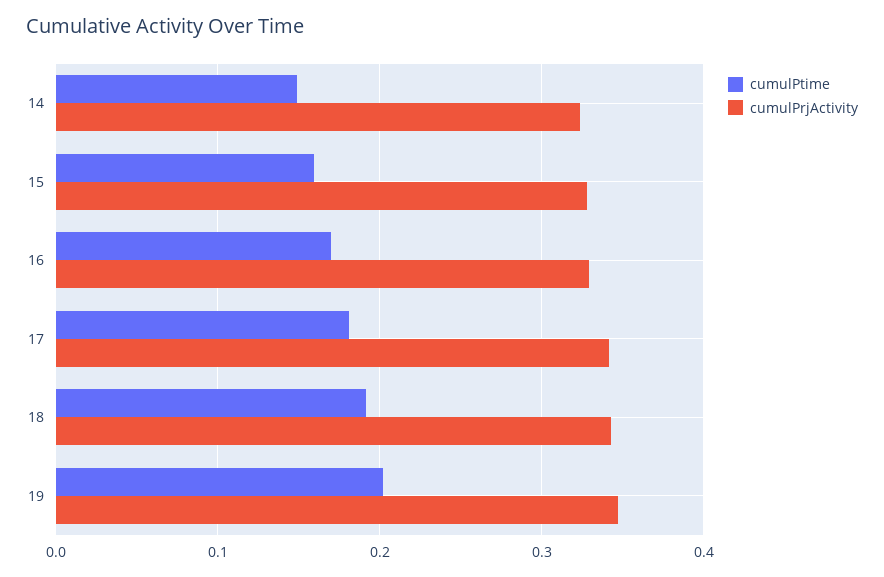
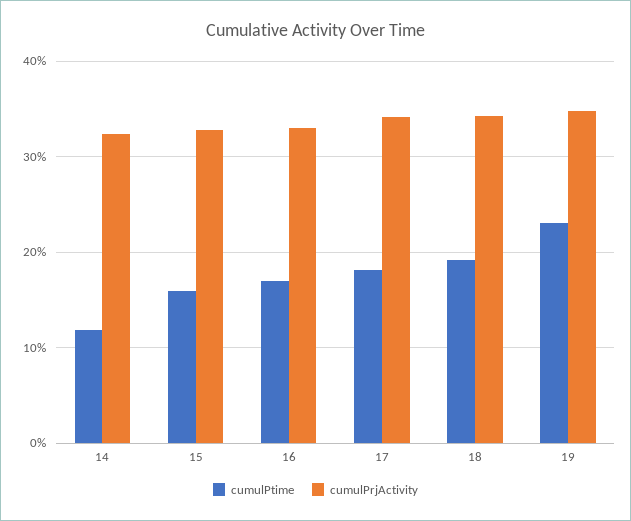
  {
    "cumulPtime": {
-     "14": 0.15,
+     "14": 0.12,
      "15": 0.16,
      "16": 0.17,
      "17": 0.18,
      "18": 0.19,
-     "19": 0.2
+     "19": 0.23
    },
    "cumulPrjActivity": {
      "14": 0.32,
      "15": 0.33,
      "16": 0.33,
      "17": 0.34,
      "18": 0.34,
      "19": 0.35
    }
  }

